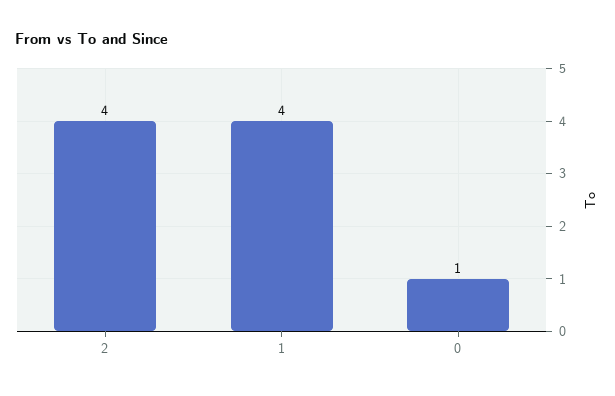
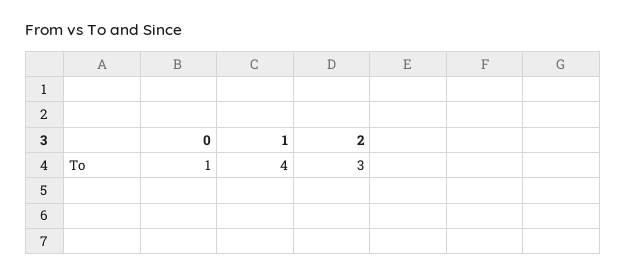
  {
-   "2": 4,
+   "2": 3,
    "1": 4,
    "0": 1
  }

